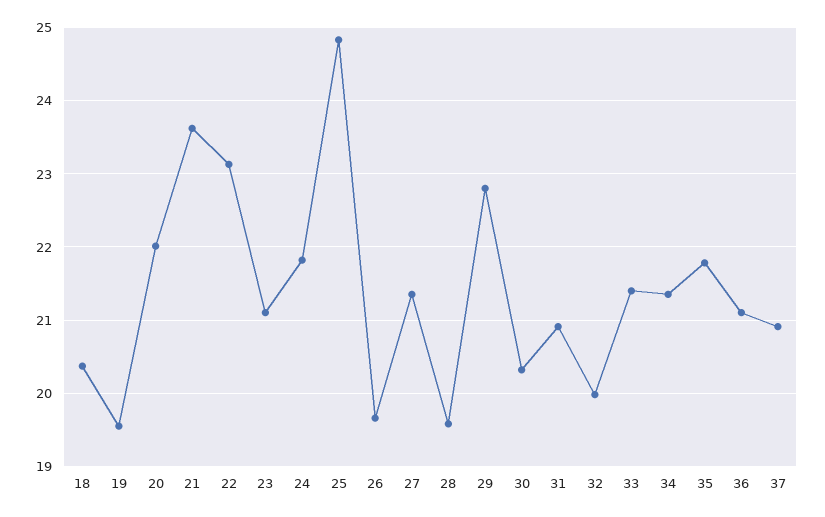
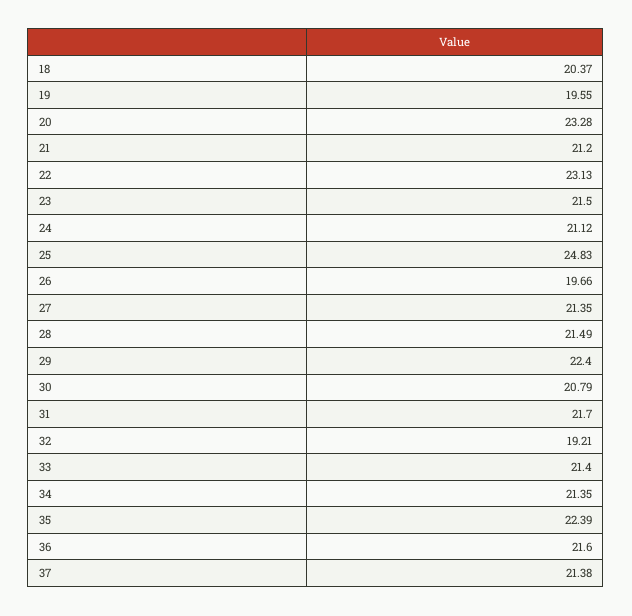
  {
    "18": 20.37,
    "19": 19.55,
-   "20": 22,
+   "20": 23.28,
-   "21": 23.6,
+   "21": 21.2,
    "22": 23.13,
-   "23": 21.1,
+   "23": 21.5,
-   "24": 21.8,
+   "24": 21.12,
    "25": 24.83,
    "26": 19.66,
    "27": 21.35,
-   "28": 19.6,
+   "28": 21.49,
-   "29": 22.8,
+   "29": 22.4,
-   "30": 20.3,
+   "30": 20.79,
-   "31": 20.9,
+   "31": 21.7,
-   "32": 20,
+   "32": 19.21,
    "33": 21.4,
    "34": 21.35,
-   "35": 21.8,
+   "35": 22.39,
-   "36": 21.1,
+   "36": 21.6,
-   "37": 20.9
+   "37": 21.38
  }

